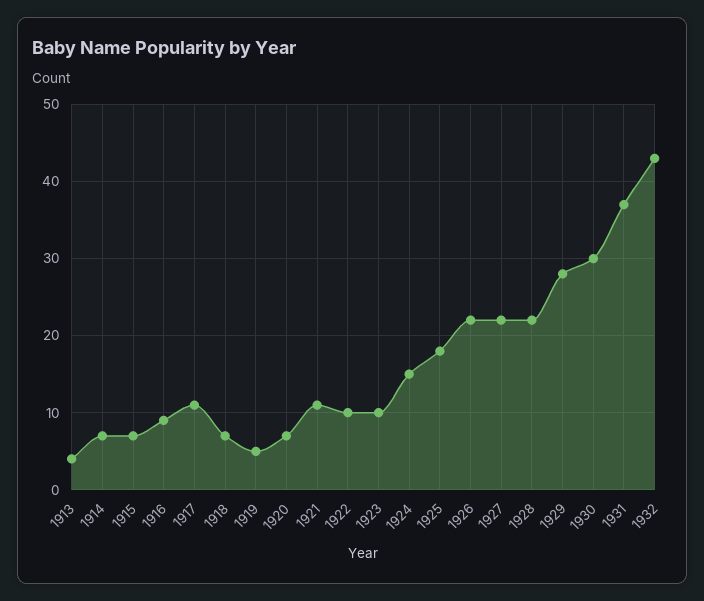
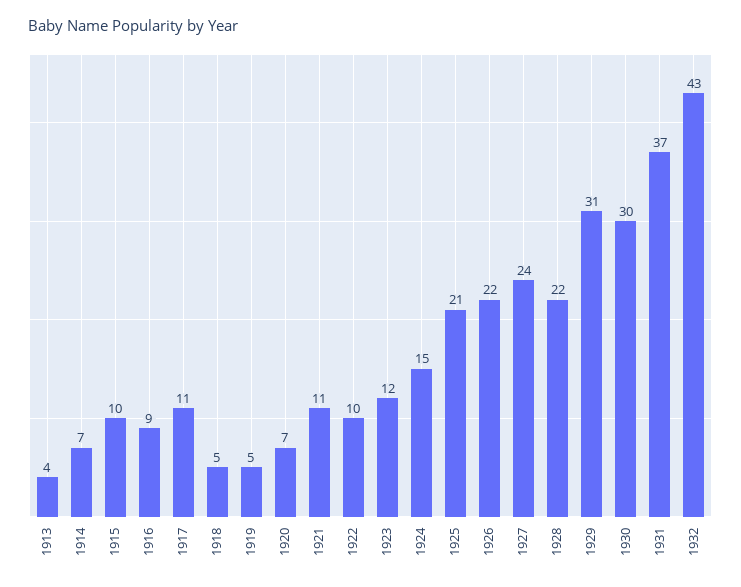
  {
    "1913": 4,
    "1914": 7,
-   "1915": 7,
+   "1915": 10,
    "1916": 9,
    "1917": 11,
-   "1918": 7,
+   "1918": 5,
    "1919": 5,
    "1920": 7,
    "1921": 11,
    "1922": 10,
-   "1923": 10,
+   "1923": 12,
    "1924": 15,
-   "1925": 18,
+   "1925": 21,
    "1926": 22,
-   "1927": 22,
+   "1927": 24,
    "1928": 22,
-   "1929": 28,
+   "1929": 31,
    "1930": 30,
    "1931": 37,
    "1932": 43
  }

